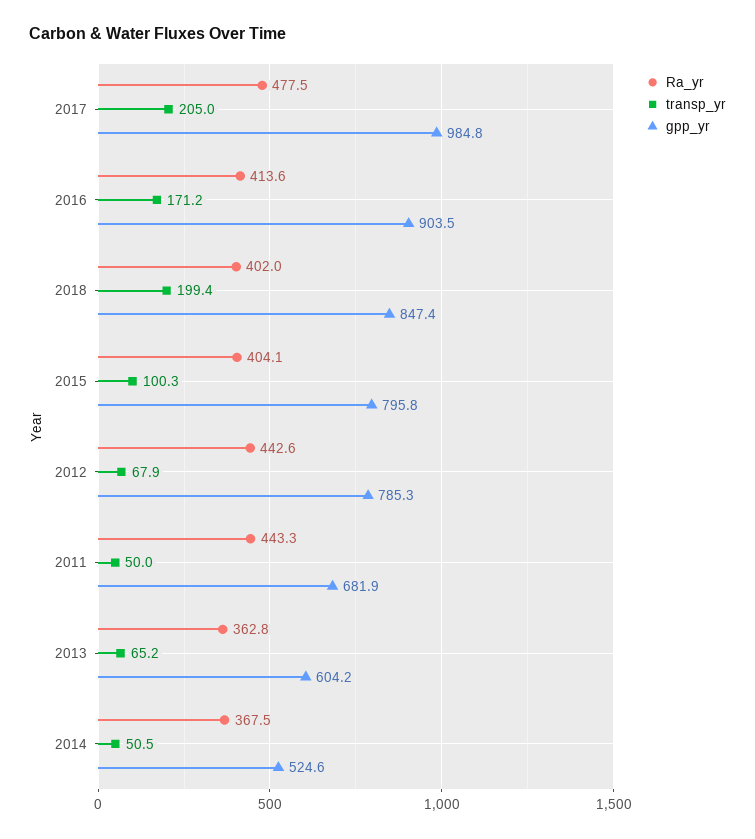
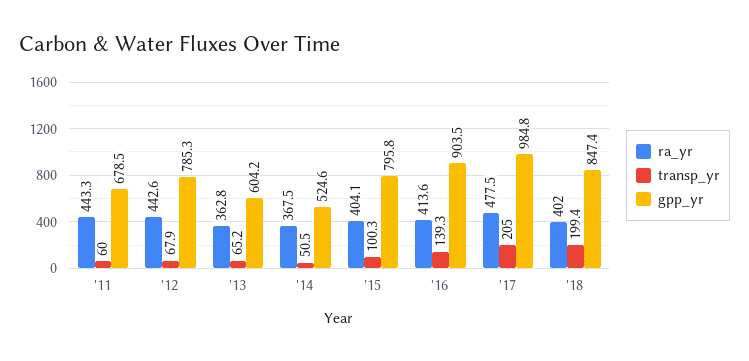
  {
    "Ra_yr": {
      "2017": 477.5,
      "2016": 413.6,
      "2018": 402,
      "2015": 404.1,
      "2012": 442.6,
      "2011": 443.3,
      "2013": 362.8,
      "2014": 367.5
    },
    "transp_yr": {
      "2017": 205,
-     "2016": 171.2,
+     "2016": 139.3,
      "2018": 199.4,
      "2015": 100.3,
      "2012": 67.9,
-     "2011": 50,
+     "2011": 60,
      "2013": 65.2,
      "2014": 50.5
    },
    "gpp_yr": {
      "2017": 984.8,
      "2016": 903.5,
      "2018": 847.4,
      "2015": 795.8,
      "2012": 785.3,
-     "2011": 681.9,
+     "2011": 678.5,
      "2013": 604.2,
      "2014": 524.6
    }
  }

